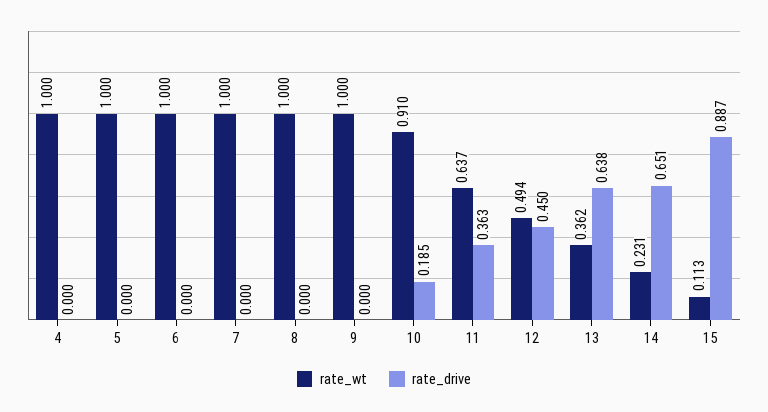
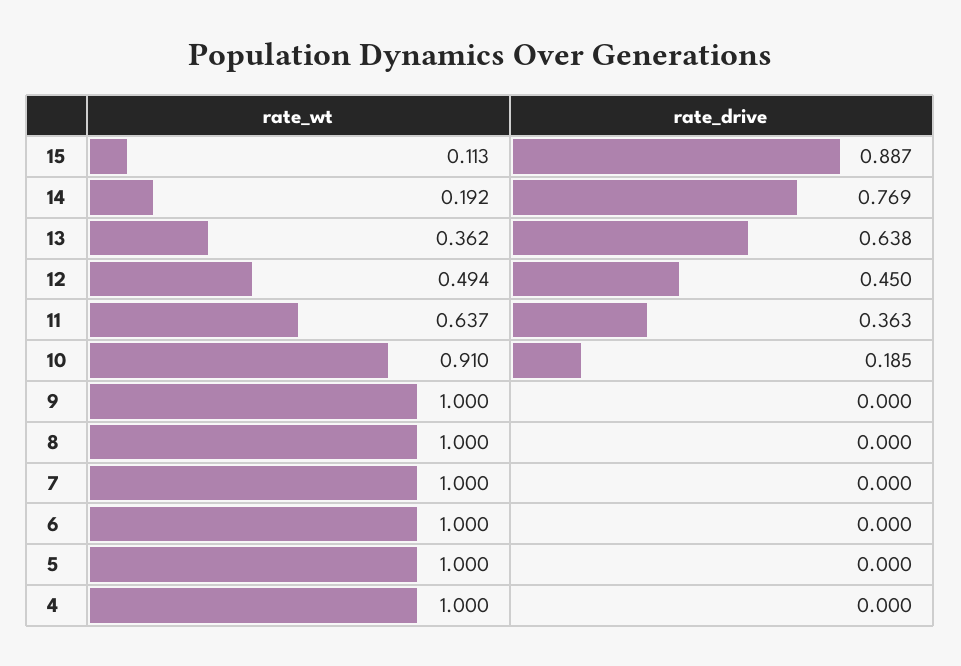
  {
    "rate_wt": {
      "4": 1,
      "5": 1,
      "6": 1,
      "7": 1,
      "8": 1,
      "9": 1,
      "10": 0.91,
      "11": 0.637,
      "12": 0.494,
      "13": 0.362,
-     "14": 0.231,
+     "14": 0.192,
      "15": 0.113
    },
    "rate_drive": {
      "4": 0,
      "5": 0,
      "6": 0,
      "7": 0,
      "8": 0,
      "9": 0,
      "10": 0.185,
      "11": 0.363,
      "12": 0.45,
      "13": 0.638,
-     "14": 0.651,
+     "14": 0.769,
      "15": 0.887
    }
  }

